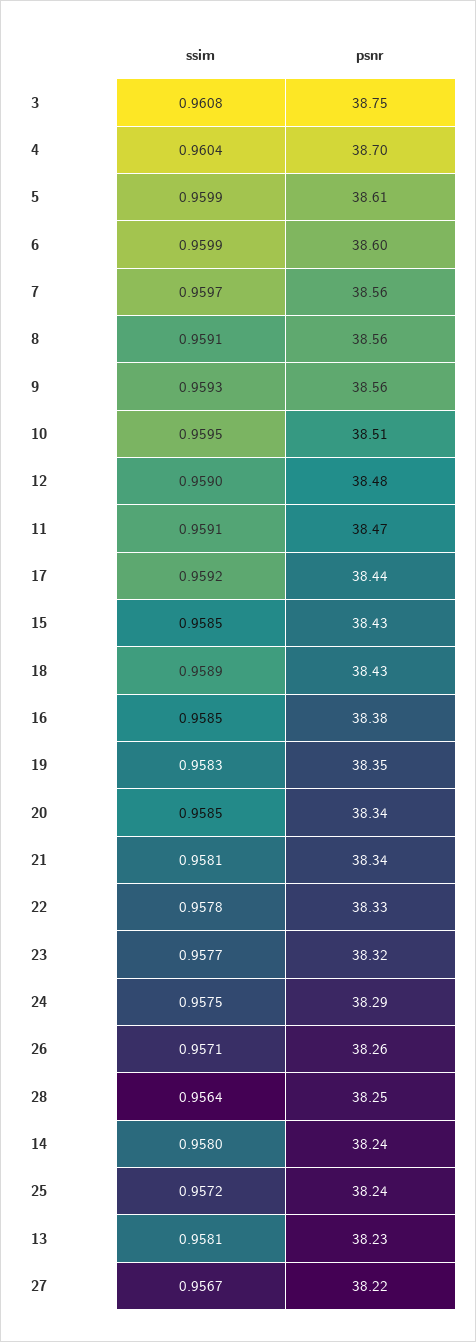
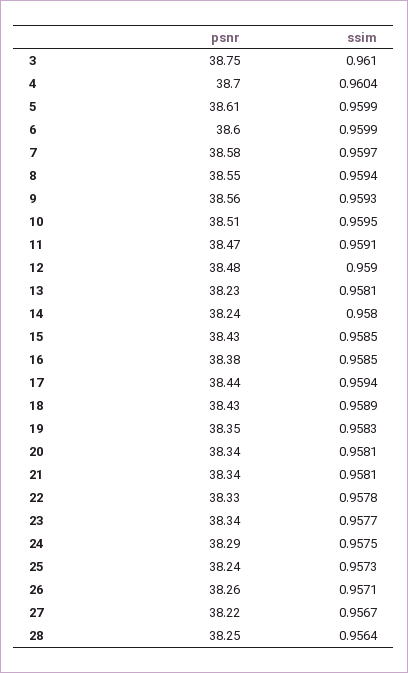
  {
    "ssim": {
-     "3": 0.9608,
+     "3": 0.961,
      "4": 0.9604,
      "5": 0.9599,
      "6": 0.9599,
      "7": 0.9597,
-     "8": 0.9591,
+     "8": 0.9594,
      "9": 0.9593,
      "10": 0.9595,
      "12": 0.959,
      "11": 0.9591,
-     "17": 0.9592,
+     "17": 0.9594,
      "15": 0.9585,
      "18": 0.9589,
      "16": 0.9585,
      "19": 0.9583,
-     "20": 0.9585,
+     "20": 0.9581,
      "21": 0.9581,
      "22": 0.9578,
      "23": 0.9577,
      "24": 0.9575,
      "26": 0.9571,
      "28": 0.9564,
      "14": 0.958,
-     "25": 0.9572,
+     "25": 0.9573,
      "13": 0.9581,
      "27": 0.9567
    },
    "psnr": {
      "3": 38.75,
      "4": 38.7,
      "5": 38.61,
      "6": 38.6,
-     "7": 38.56,
+     "7": 38.58,
-     "8": 38.56,
+     "8": 38.55,
      "9": 38.56,
      "10": 38.51,
      "12": 38.48,
      "11": 38.47,
      "17": 38.44,
      "15": 38.43,
      "18": 38.43,
      "16": 38.38,
      "19": 38.35,
      "20": 38.34,
      "21": 38.34,
      "22": 38.33,
-     "23": 38.32,
+     "23": 38.34,
      "24": 38.29,
      "26": 38.26,
      "28": 38.25,
      "14": 38.24,
      "25": 38.24,
      "13": 38.23,
      "27": 38.22
    }
  }

